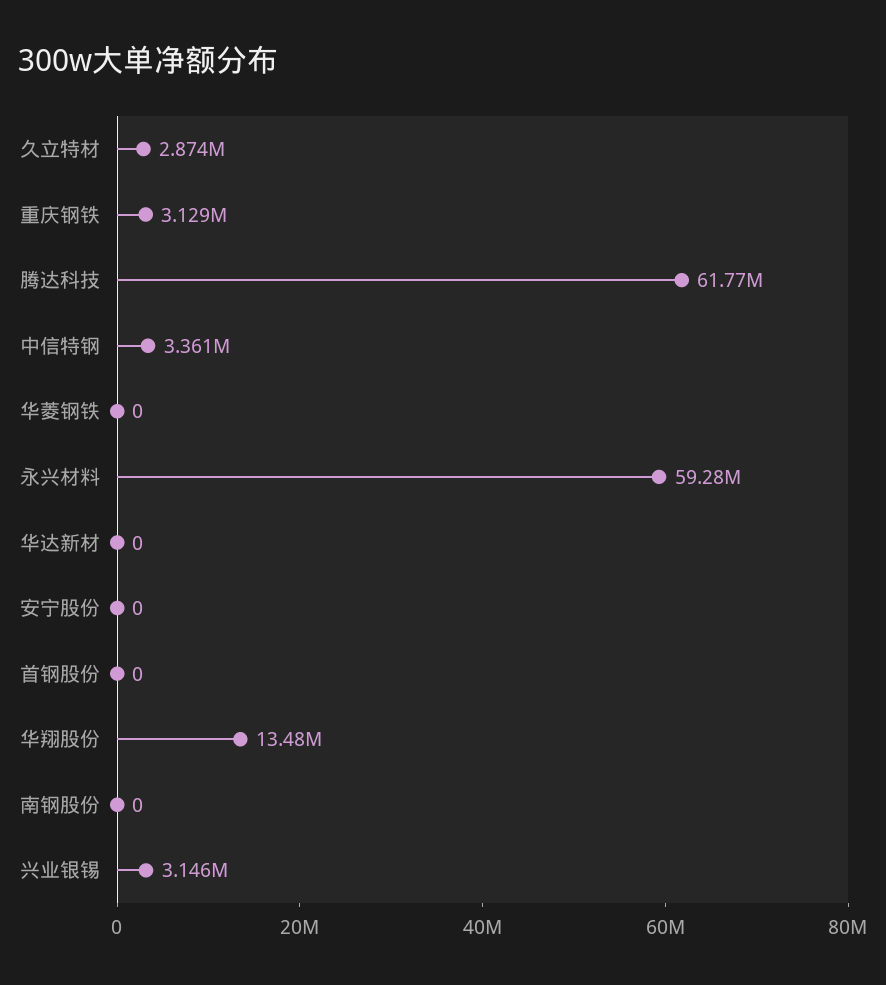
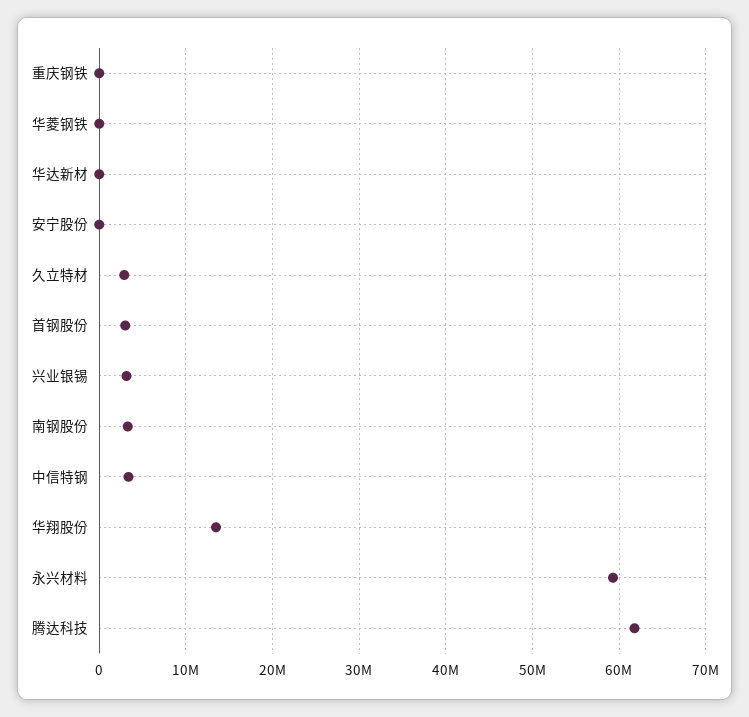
  {
    "久立特材": 2874000,
-   "重庆钢铁": 3129000,
+   "重庆钢铁": 0,
    "腾达科技": 61770000,
    "中信特钢": 3361000,
    "华菱钢铁": 0,
    "永兴材料": 59280000,
    "华达新材": 0,
    "安宁股份": 0,
-   "首钢股份": 0,
+   "首钢股份": 3000000,
    "华翔股份": 13480000,
-   "南钢股份": 0,
+   "南钢股份": 3000000,
    "兴业银锡": 3146000
  }

